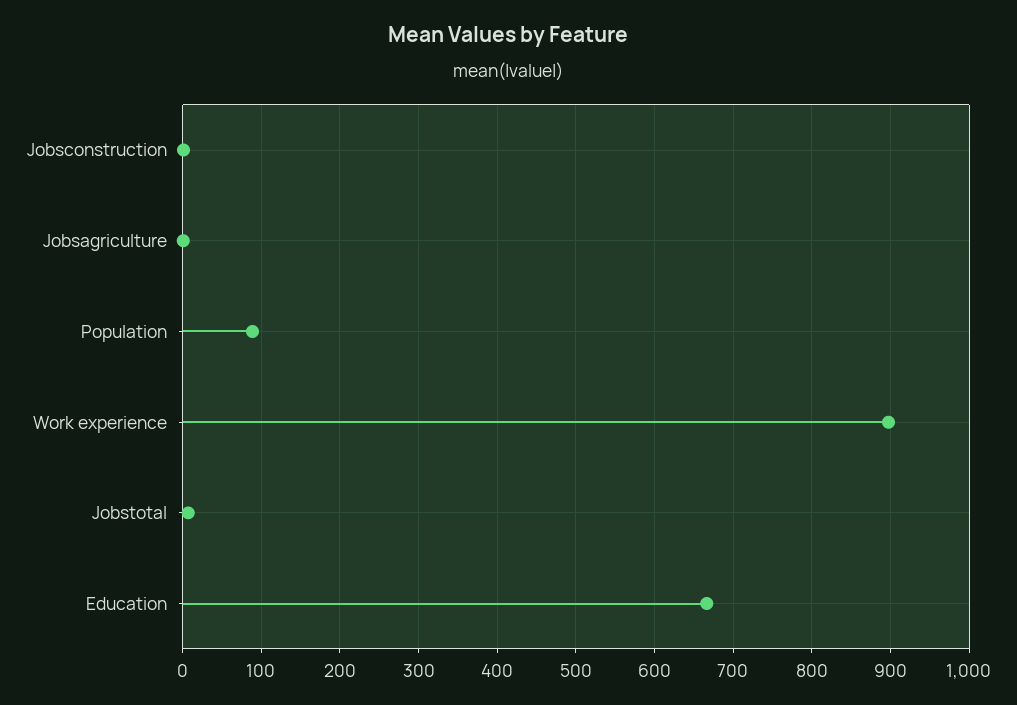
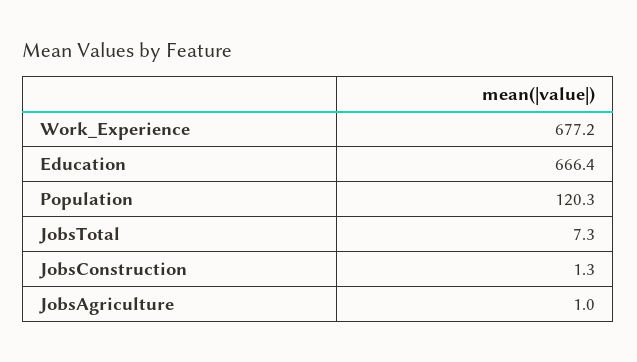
  {
    "Jobsconstruction": 1.3,
    "Jobsagriculture": 1,
-   "Population": 90,
+   "Population": 120.3,
-   "Work experience": 900,
+   "Work experience": 677.2,
    "Jobstotal": 7.3,
    "Education": 666.4
  }

